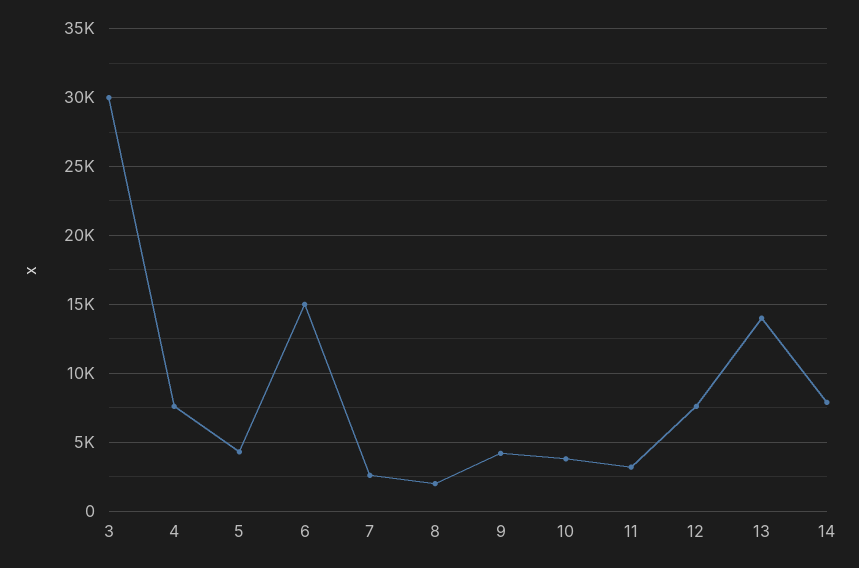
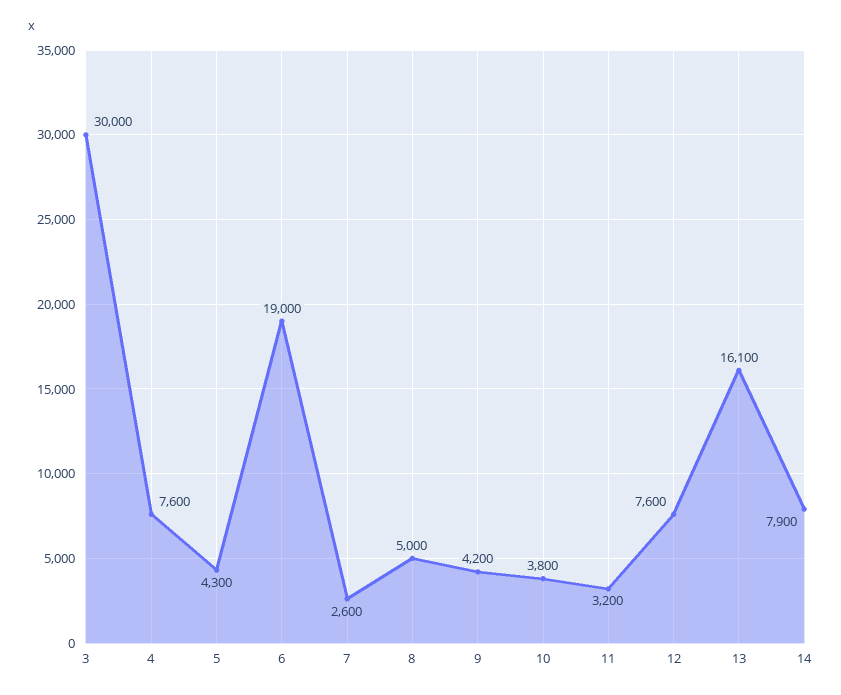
  {
    "3": 30000,
    "4": 7600,
    "5": 4300,
-   "6": 15000,
+   "6": 19000,
    "7": 2600,
-   "8": 2000,
+   "8": 5000,
    "9": 4200,
    "10": 3800,
    "11": 3200,
    "12": 7600,
-   "13": 14000,
+   "13": 16100,
    "14": 7900
  }

